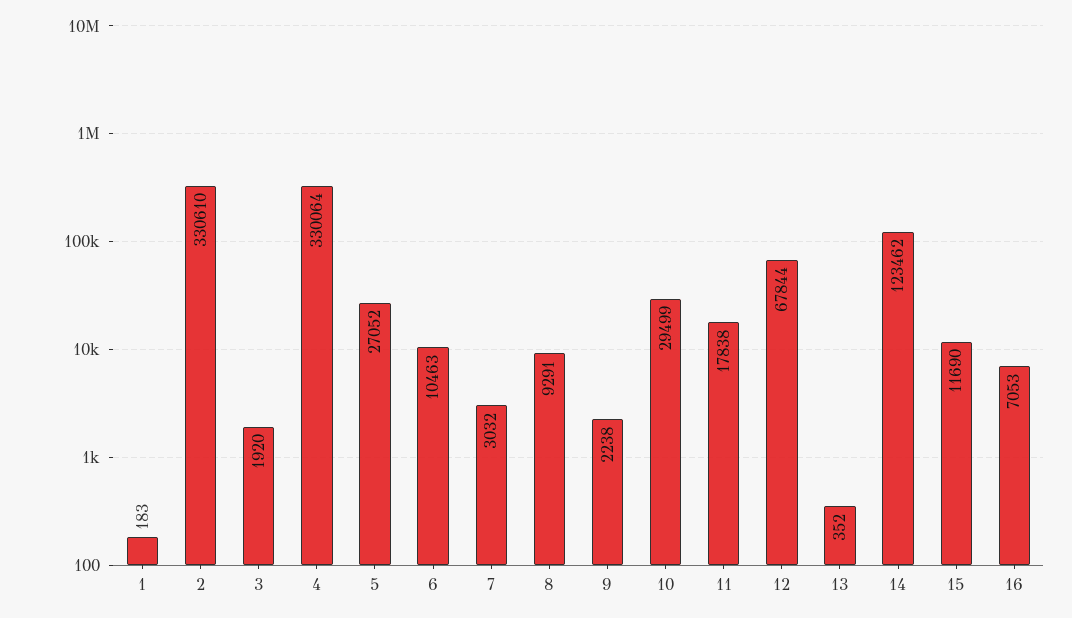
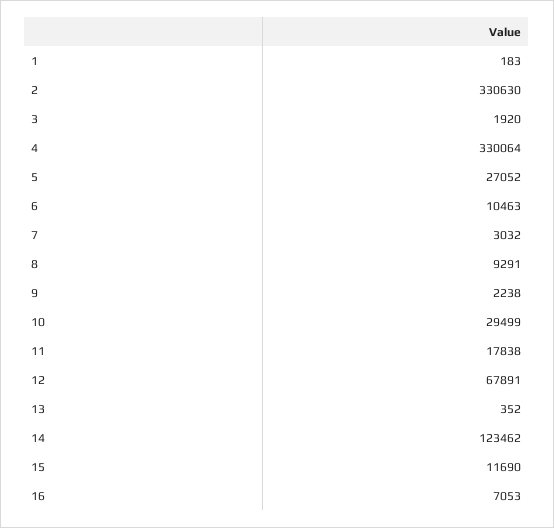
  {
    "1": 183,
-   "2": 330610,
+   "2": 330630,
    "3": 1920,
    "4": 330064,
    "5": 27052,
    "6": 10463,
    "7": 3032,
    "8": 9291,
    "9": 2238,
    "10": 29499,
    "11": 17838,
-   "12": 67844,
+   "12": 67891,
    "13": 352,
    "14": 123462,
    "15": 11690,
    "16": 7053
  }

